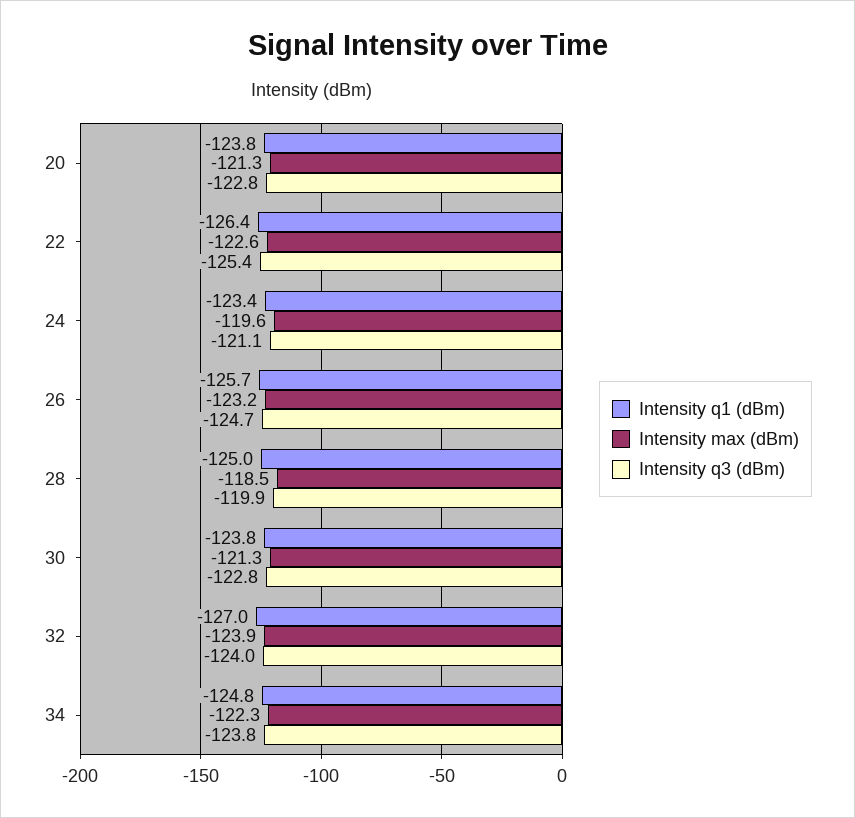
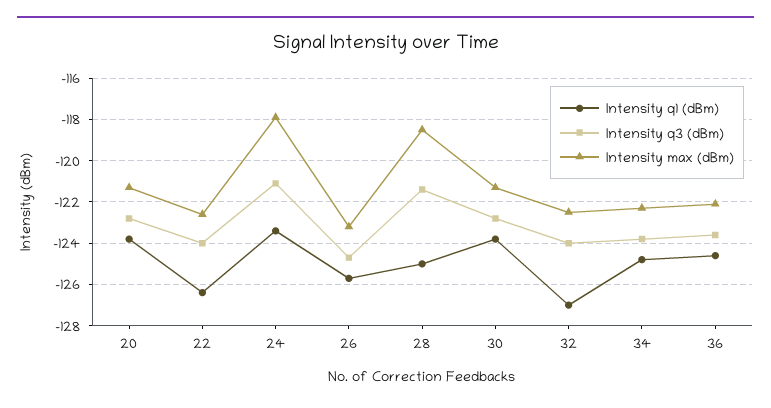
  {
    "Intensity q1 (dBm)": {
      "20": -123.8,
      "22": -126.4,
      "24": -123.4,
      "26": -125.7,
      "28": -125,
      "30": -123.8,
      "32": -127,
-     "34": -124.8
+     "34": -124.8,
+     "36": -124.5
    },
    "Intensity max (dBm)": {
      "20": -121.3,
      "22": -122.6,
-     "24": -119.6,
+     "24": -118,
      "26": -123.2,
      "28": -118.5,
      "30": -121.3,
-     "32": -123.9,
+     "32": -122.5,
-     "34": -122.3
+     "34": -122.3,
+     "36": -122
    },
    "Intensity q3 (dBm)": {
      "20": -122.8,
-     "22": -125.4,
+     "22": -124,
      "24": -121.1,
      "26": -124.7,
-     "28": -119.9,
+     "28": -121.5,
      "30": -122.8,
      "32": -124,
-     "34": -123.8
+     "34": -123.8,
+     "36": -123.5
    }
  }

